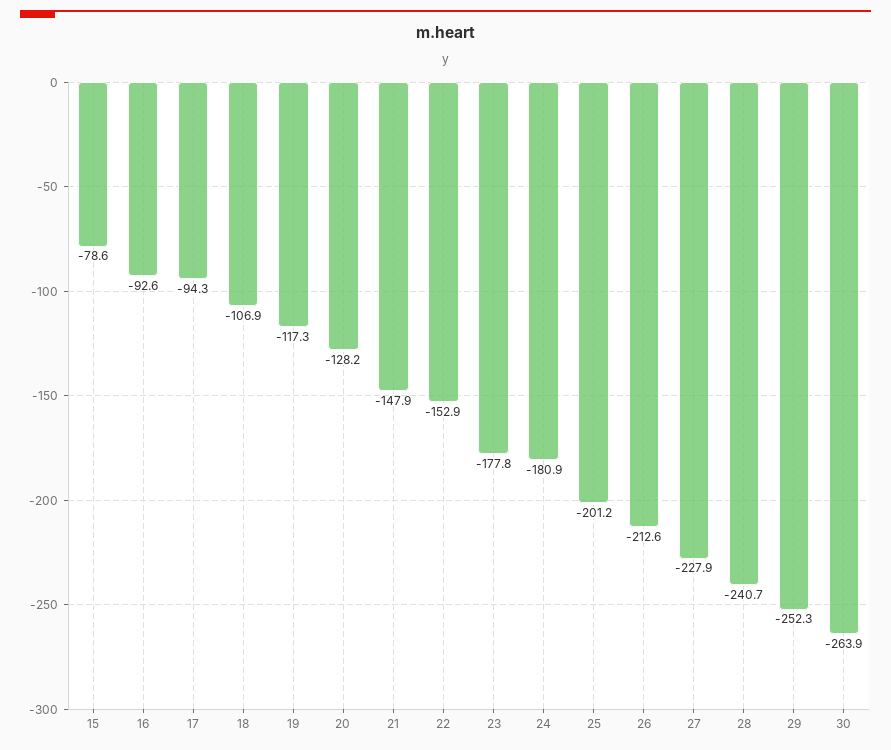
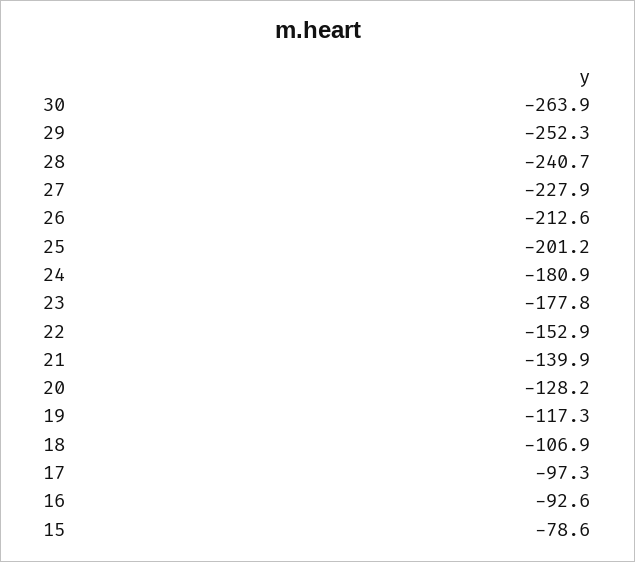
  {
    "15": -78.6,
    "16": -92.6,
-   "17": -94.3,
+   "17": -97.3,
    "18": -106.9,
    "19": -117.3,
    "20": -128.2,
-   "21": -147.9,
+   "21": -139.9,
    "22": -152.9,
    "23": -177.8,
    "24": -180.9,
    "25": -201.2,
    "26": -212.6,
    "27": -227.9,
    "28": -240.7,
    "29": -252.3,
    "30": -263.9
  }

